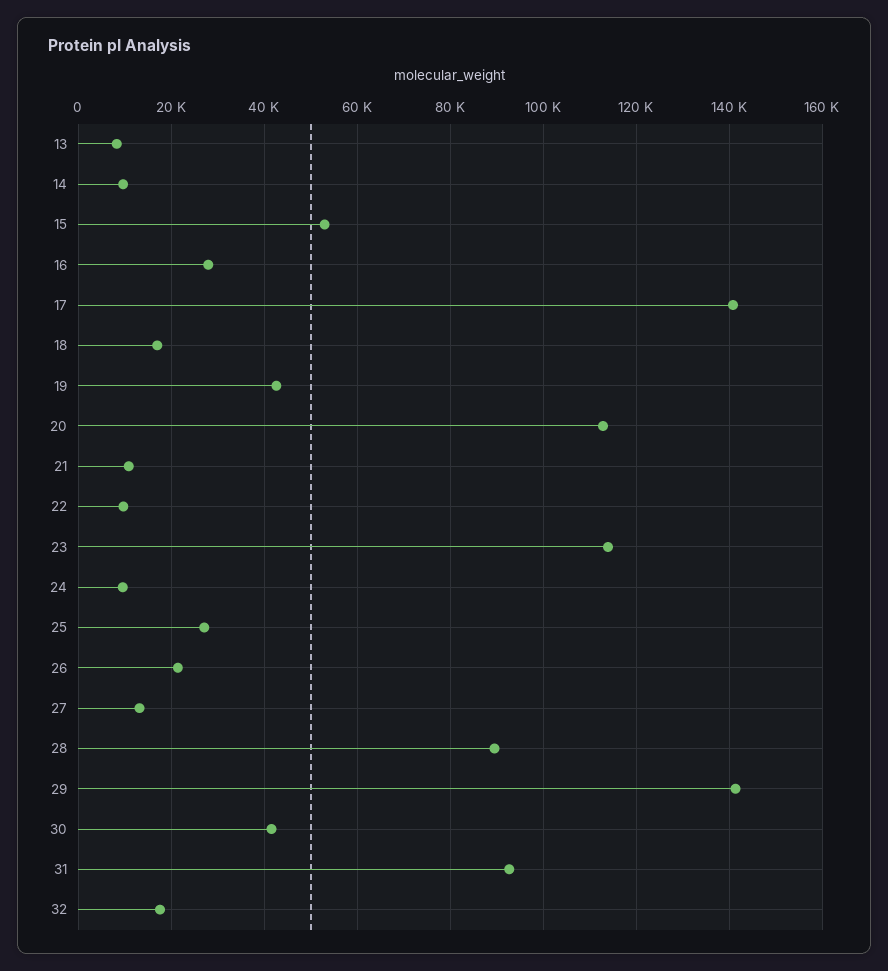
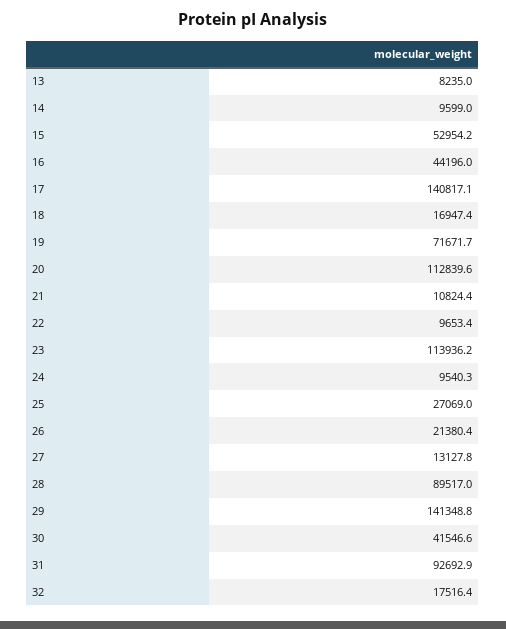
  {
    "13": 8235,
    "14": 9599,
    "15": 52954.2,
-   "16": 28000,
+   "16": 44196,
    "17": 140817.1,
    "18": 16947.4,
-   "19": 42000,
+   "19": 71671.7,
    "20": 112839.6,
    "21": 10824.4,
    "22": 9653.4,
    "23": 113936.2,
    "24": 9540.3,
    "25": 27069,
    "26": 21380.4,
    "27": 13127.8,
    "28": 89517,
    "29": 141348.8,
    "30": 41546.6,
    "31": 92692.9,
    "32": 17516.4
  }

